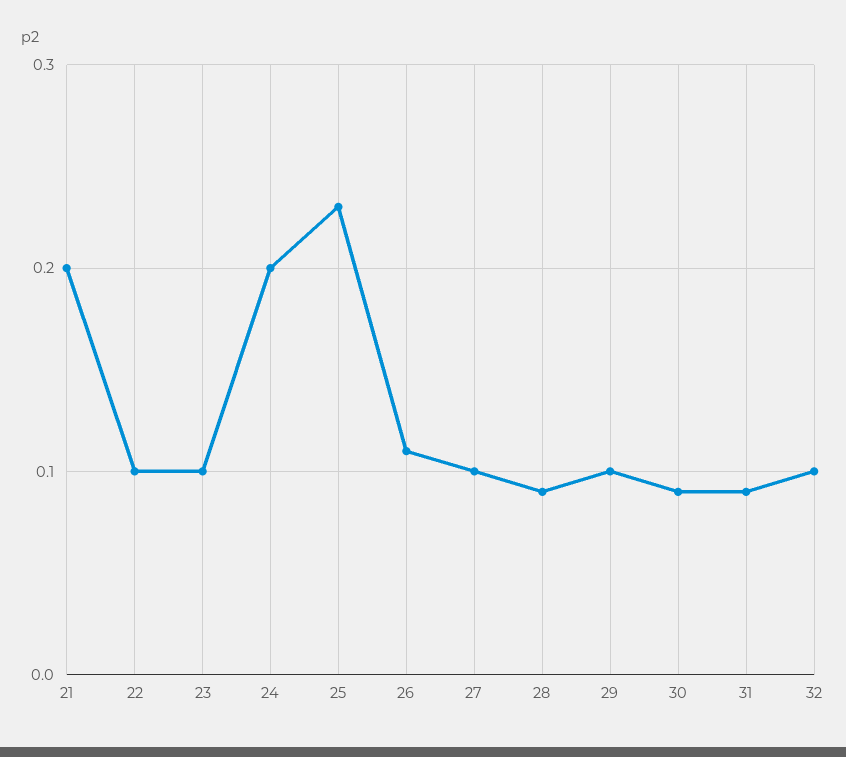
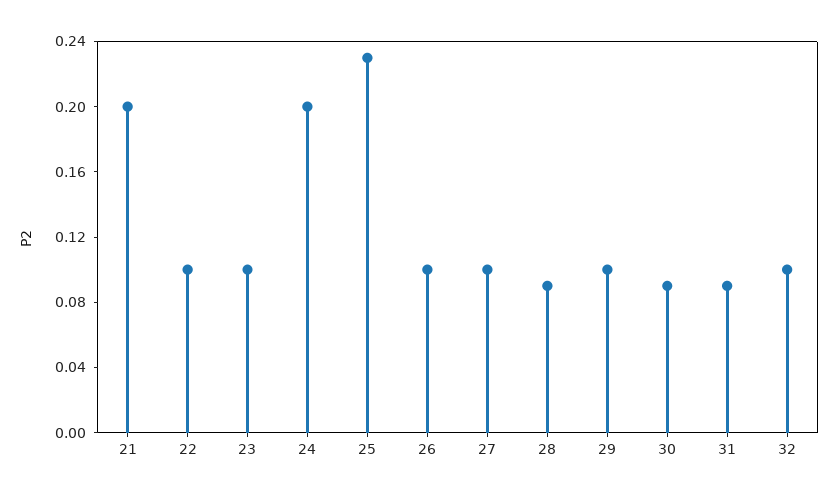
  {
    "21": 0.2,
    "22": 0.1,
    "23": 0.1,
    "24": 0.2,
    "25": 0.23,
-   "26": 0.11,
+   "26": 0.1,
    "27": 0.1,
    "28": 0.09,
    "29": 0.1,
    "30": 0.09,
    "31": 0.09,
    "32": 0.1
  }

